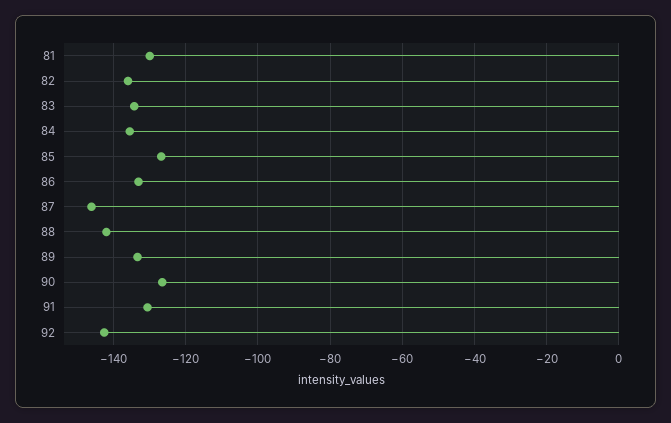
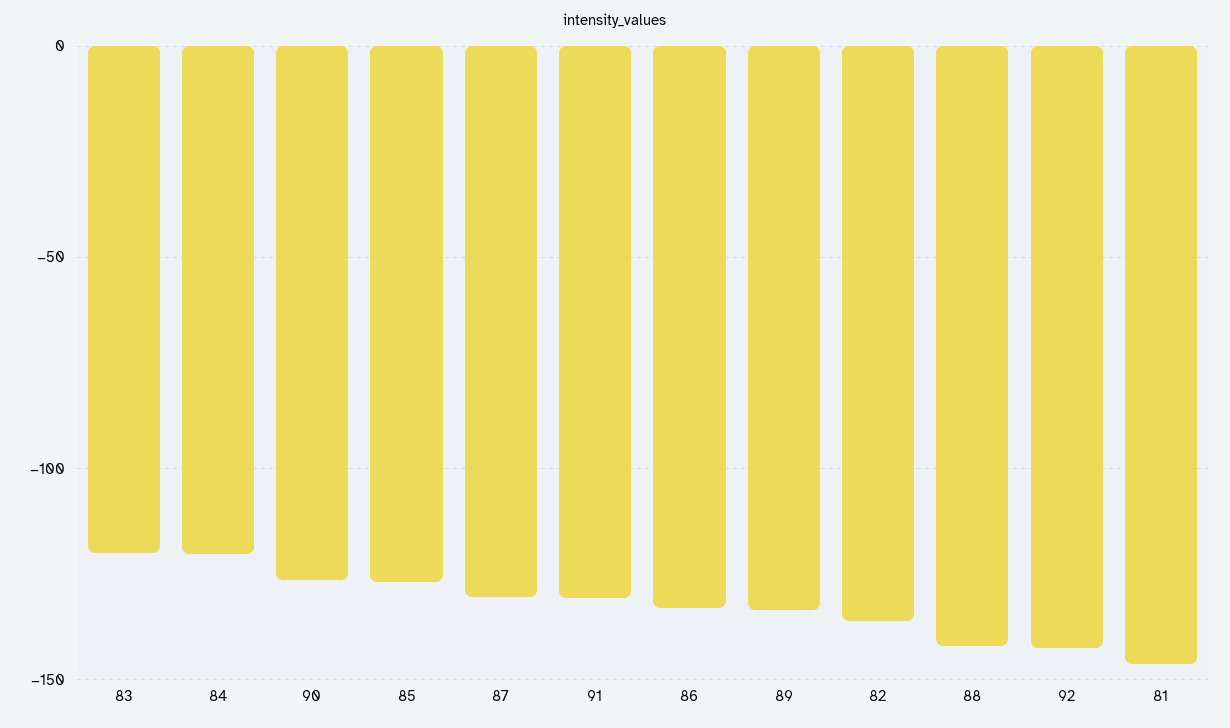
  {
-   "81": -130,
+   "81": -145,
    "82": -136,
-   "83": -134,
+   "83": -120,
-   "84": -136,
+   "84": -120,
    "85": -126,
    "86": -134,
-   "87": -146,
+   "87": -130,
    "88": -142,
    "89": -134,
    "90": -126,
    "91": -130,
    "92": -142
  }

